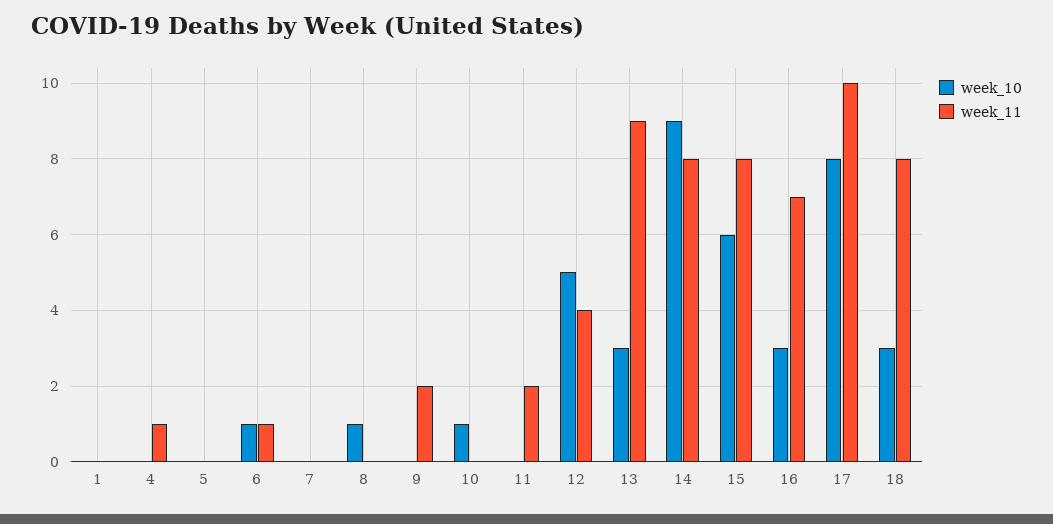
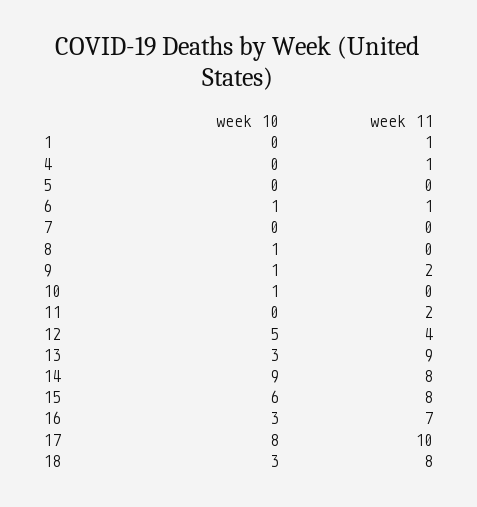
  {
    "week_10": {
      "1": 0,
      "4": 0,
      "5": 0,
      "6": 1,
      "7": 0,
      "8": 1,
-     "9": 0,
+     "9": 1,
      "10": 1,
      "11": 0,
      "12": 5,
      "13": 3,
      "14": 9,
      "15": 6,
      "16": 3,
      "17": 8,
      "18": 3
    },
    "week_11": {
-     "1": 0,
+     "1": 1,
      "4": 1,
      "5": 0,
      "6": 1,
      "7": 0,
      "8": 0,
      "9": 2,
      "10": 0,
      "11": 2,
      "12": 4,
      "13": 9,
      "14": 8,
      "15": 8,
      "16": 7,
      "17": 10,
      "18": 8
    }
  }

